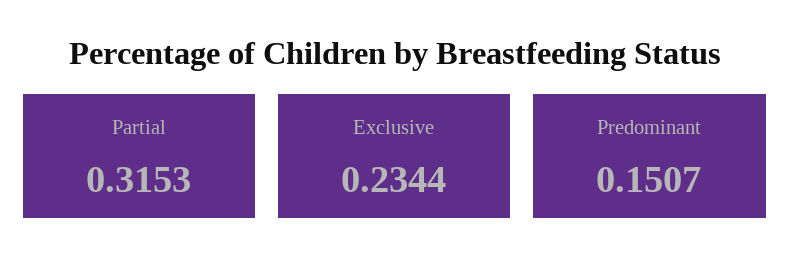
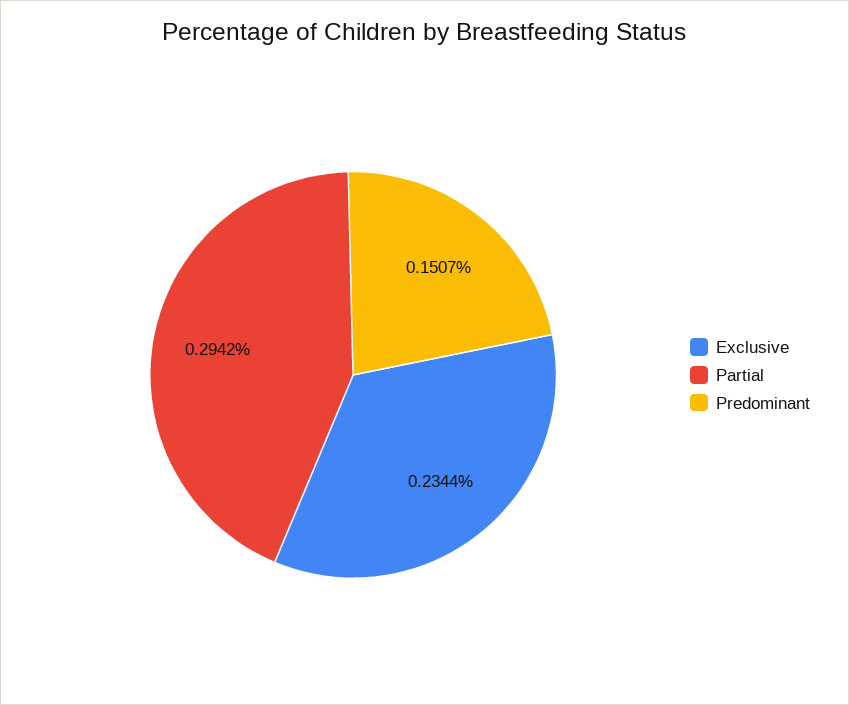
  {
-   "Partial": 0.3153,
+   "Partial": 0.2942,
    "Exclusive": 0.2344,
    "Predominant": 0.1507
  }

